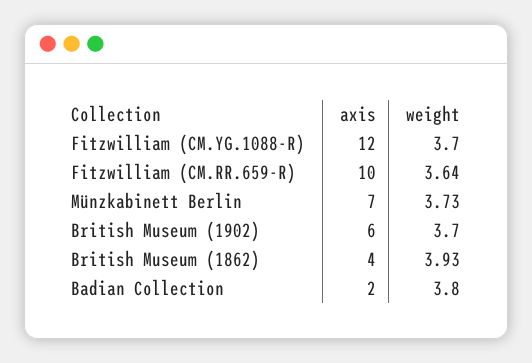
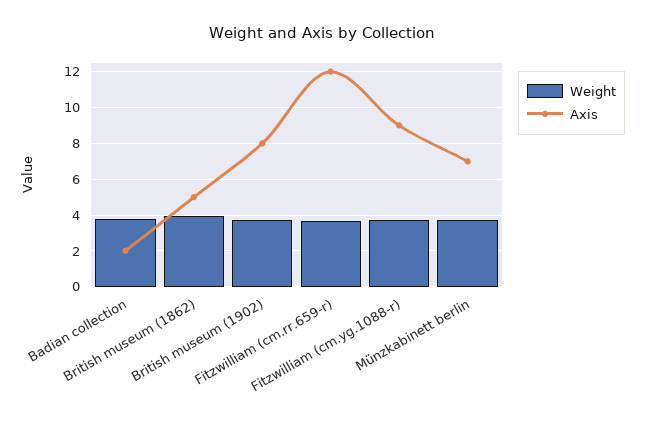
  {
    "axis": {
-     "Fitzwilliam (CM.YG.1088-R)": 12,
+     "Fitzwilliam (CM.YG.1088-R)": 9,
-     "Fitzwilliam (CM.RR.659-R)": 10,
+     "Fitzwilliam (CM.RR.659-R)": 12,
      "Münzkabinett Berlin": 7,
-     "British Museum (1902)": 6,
+     "British Museum (1902)": 8,
-     "British Museum (1862)": 4,
+     "British Museum (1862)": 5,
      "Badian Collection": 2
    },
    "weight": {
      "Fitzwilliam (CM.YG.1088-R)": 3.7,
      "Fitzwilliam (CM.RR.659-R)": 3.64,
      "Münzkabinett Berlin": 3.73,
      "British Museum (1902)": 3.7,
      "British Museum (1862)": 3.93,
      "Badian Collection": 3.8
    }
  }

